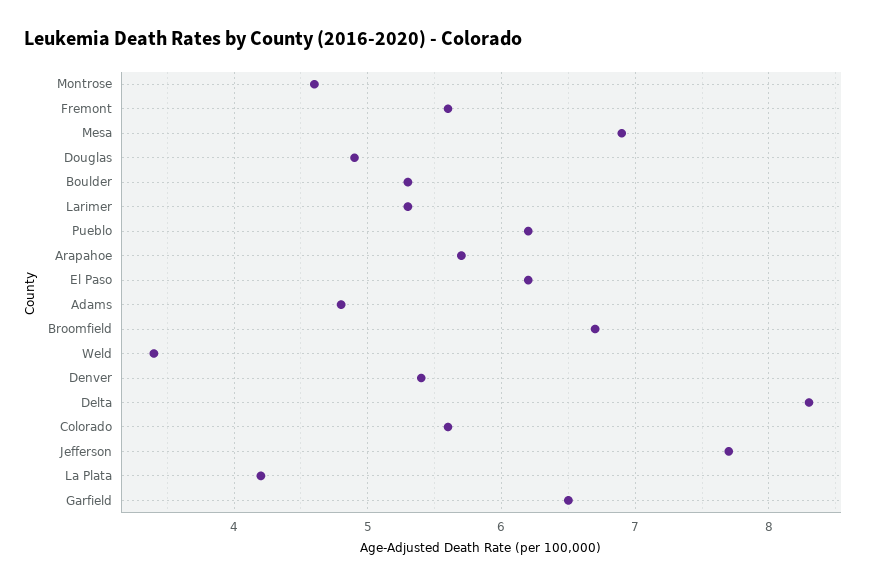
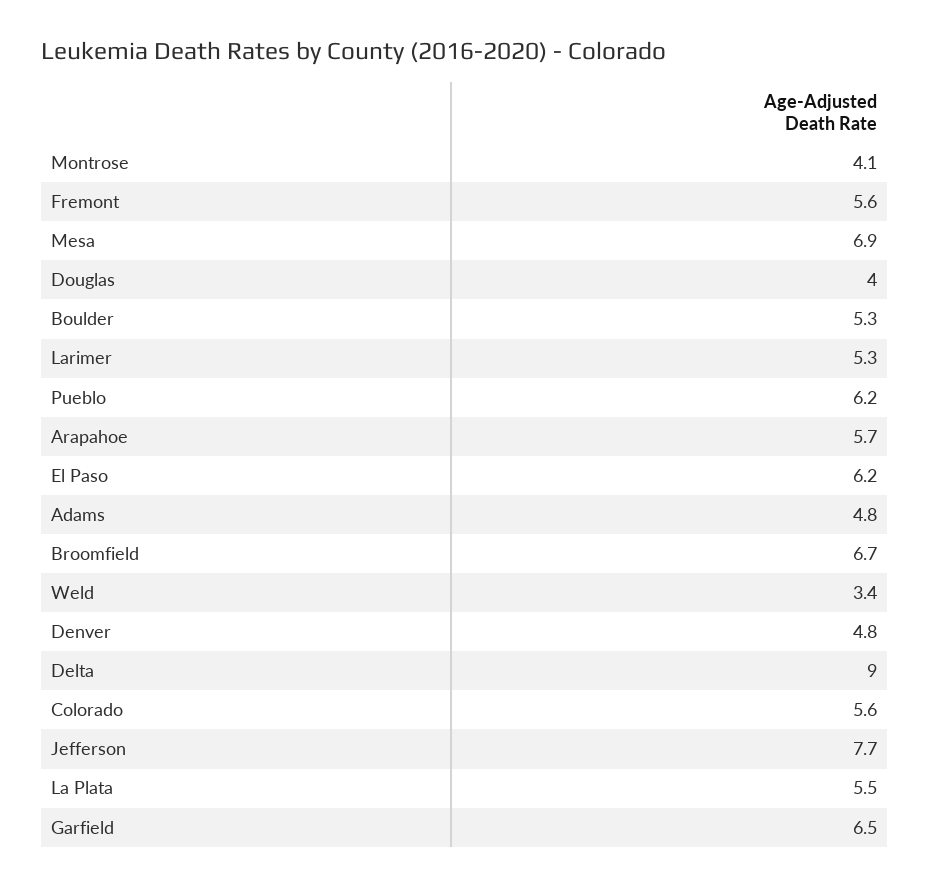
  {
-   "Montrose": 4.6,
+   "Montrose": 4.1,
    "Fremont": 5.6,
    "Mesa": 6.9,
-   "Douglas": 4.9,
+   "Douglas": 4,
    "Boulder": 5.3,
    "Larimer": 5.3,
    "Pueblo": 6.2,
    "Arapahoe": 5.7,
    "El Paso": 6.2,
    "Adams": 4.8,
    "Broomfield": 6.7,
    "Weld": 3.4,
-   "Denver": 5.4,
+   "Denver": 4.8,
-   "Delta": 8.3,
+   "Delta": 9,
    "Colorado": 5.6,
    "Jefferson": 7.7,
-   "La Plata": 4.2,
+   "La Plata": 5.5,
    "Garfield": 6.5
  }

